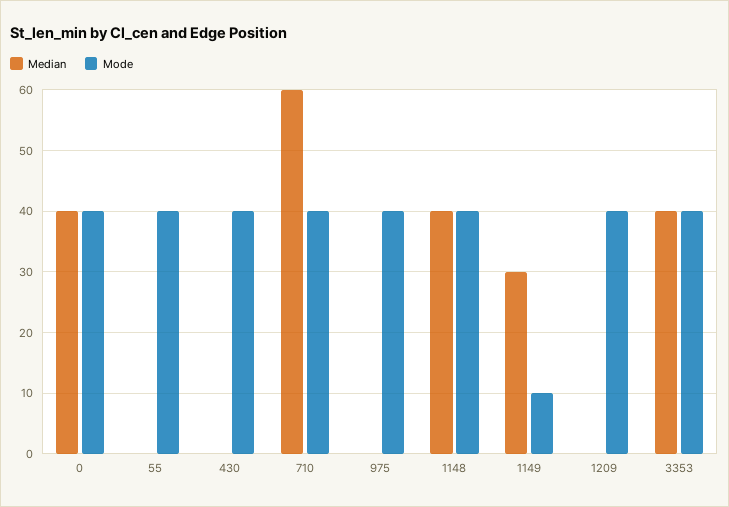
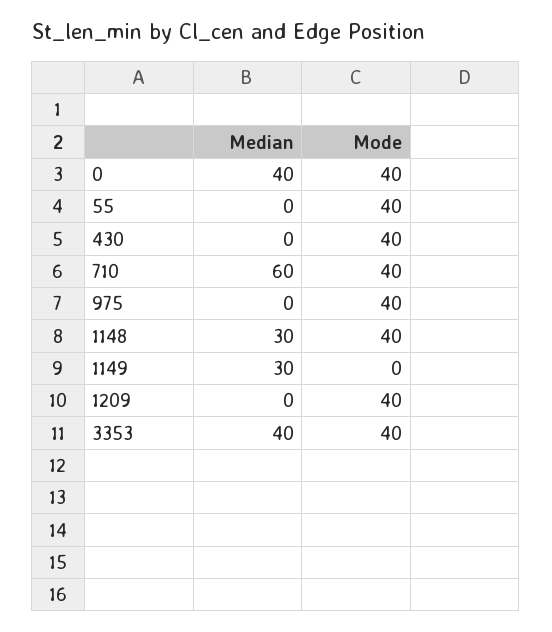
  {
    "Median": {
      "0": 40,
      "55": 0,
      "430": 0,
      "710": 60,
      "975": 0,
-     "1148": 40,
+     "1148": 30,
      "1149": 30,
      "1209": 0,
      "3353": 40
    },
    "Mode": {
      "0": 40,
      "55": 40,
      "430": 40,
      "710": 40,
      "975": 40,
      "1148": 40,
-     "1149": 10,
+     "1149": 0,
      "1209": 40,
      "3353": 40
    }
  }

